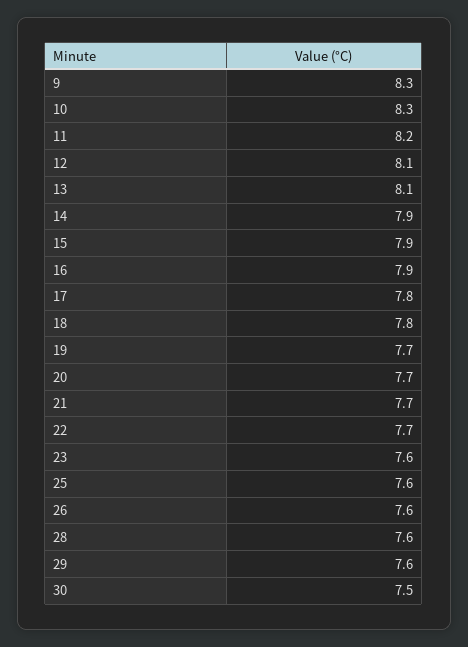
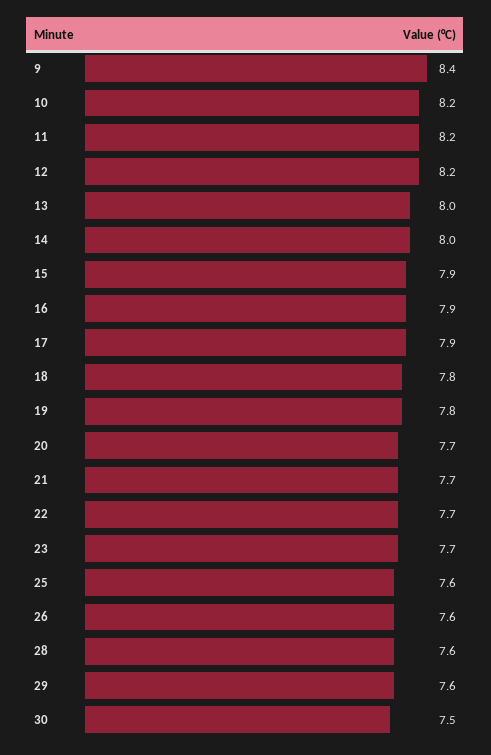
  {
-   "9": 8.3,
+   "9": 8.4,
-   "10": 8.3,
+   "10": 8.2,
    "11": 8.2,
-   "12": 8.1,
+   "12": 8.2,
-   "13": 8.1,
+   "13": 8,
-   "14": 7.9,
+   "14": 8,
    "15": 7.9,
    "16": 7.9,
-   "17": 7.8,
+   "17": 7.9,
    "18": 7.8,
-   "19": 7.7,
+   "19": 7.8,
    "20": 7.7,
    "21": 7.7,
    "22": 7.7,
-   "23": 7.6,
+   "23": 7.7,
    "25": 7.6,
    "26": 7.6,
    "28": 7.6,
    "29": 7.6,
    "30": 7.5
  }

